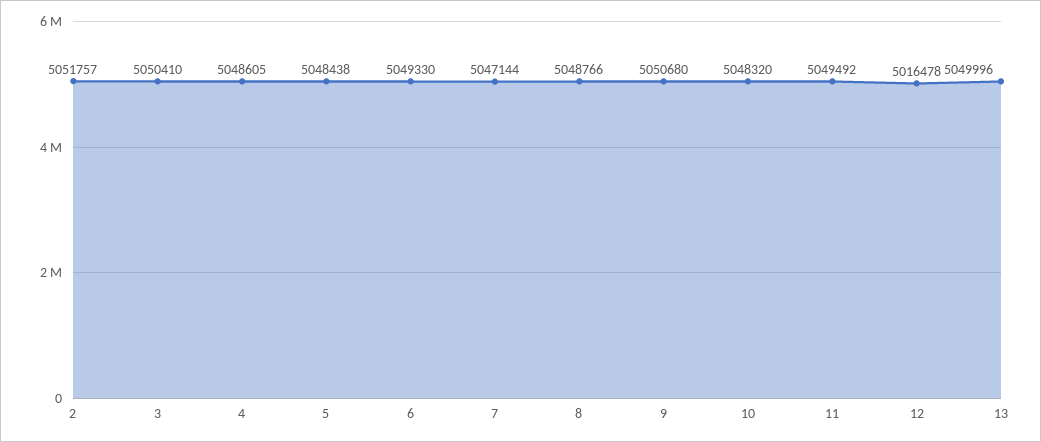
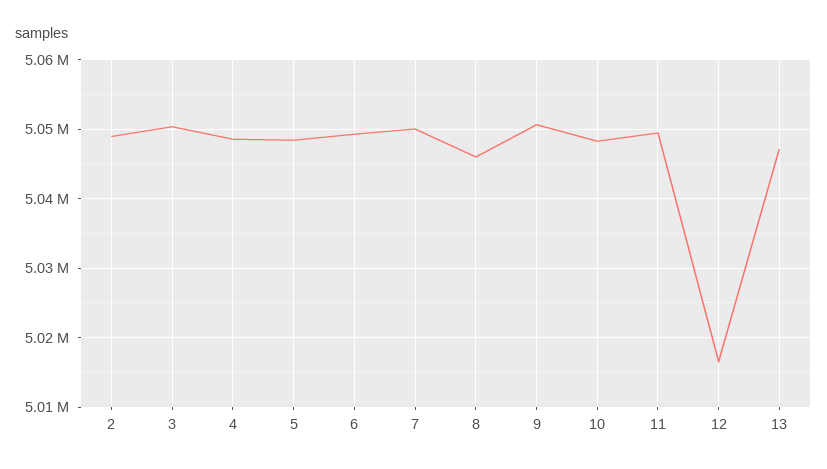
  {
-   "2": 5051757,
+   "2": 5049000,
    "3": 5050410,
    "4": 5048605,
    "5": 5048438,
    "6": 5049330,
-   "7": 5047144,
+   "7": 5050000,
-   "8": 5048766,
+   "8": 5046000,
    "9": 5050680,
    "10": 5048320,
    "11": 5049492,
    "12": 5016478,
-   "13": 5049996
+   "13": 5047000
  }

